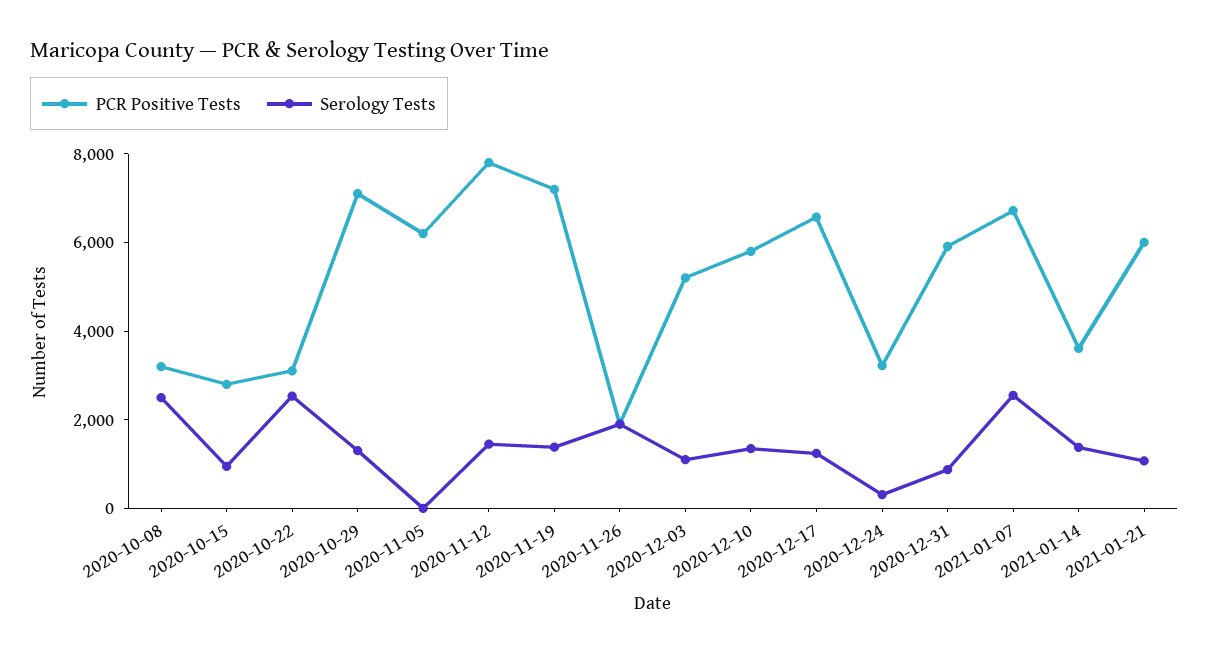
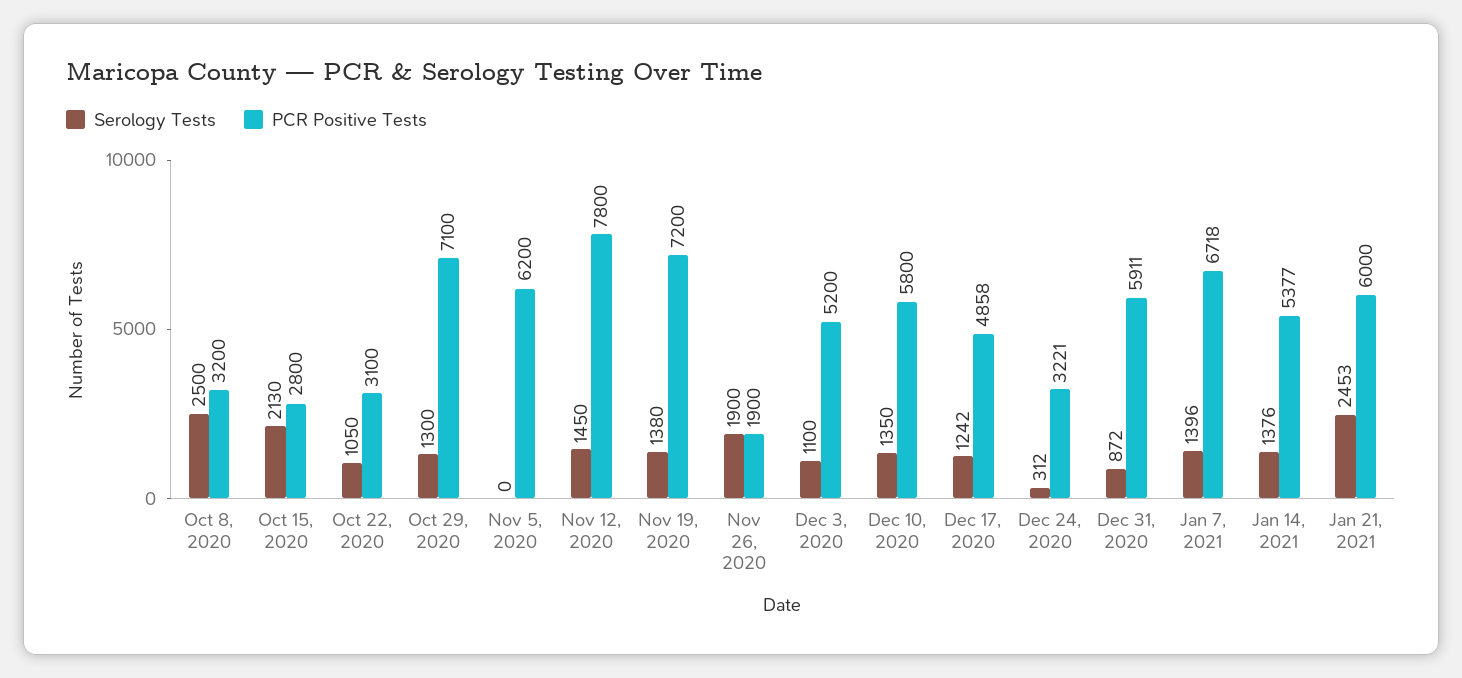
  {
    "PCR Positive Tests": {
      "2020-10-08": 3200,
      "2020-10-15": 2800,
      "2020-10-22": 3100,
      "2020-10-29": 7100,
      "2020-11-05": 6200,
      "2020-11-12": 7800,
      "2020-11-19": 7200,
      "2020-11-26": 1900,
      "2020-12-03": 5200,
      "2020-12-10": 5800,
-     "2020-12-17": 6500,
+     "2020-12-17": 4858,
      "2020-12-24": 3221,
      "2020-12-31": 5911,
      "2021-01-07": 6718,
-     "2021-01-14": 3500,
+     "2021-01-14": 5377,
      "2021-01-21": 6000
    },
    "Serology Tests": {
      "2020-10-08": 2500,
-     "2020-10-15": 1000,
+     "2020-10-15": 2130,
-     "2020-10-22": 2500,
+     "2020-10-22": 1050,
      "2020-10-29": 1300,
      "2020-11-05": 0,
      "2020-11-12": 1450,
      "2020-11-19": 1380,
      "2020-11-26": 1900,
      "2020-12-03": 1100,
      "2020-12-10": 1350,
      "2020-12-17": 1242,
      "2020-12-24": 312,
      "2020-12-31": 872,
-     "2021-01-07": 2500,
+     "2021-01-07": 1396,
      "2021-01-14": 1376,
-     "2021-01-21": 1000
+     "2021-01-21": 2453
    }
  }

